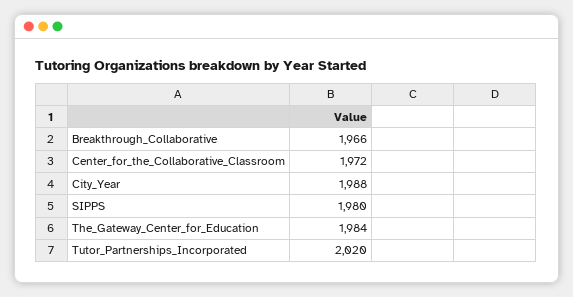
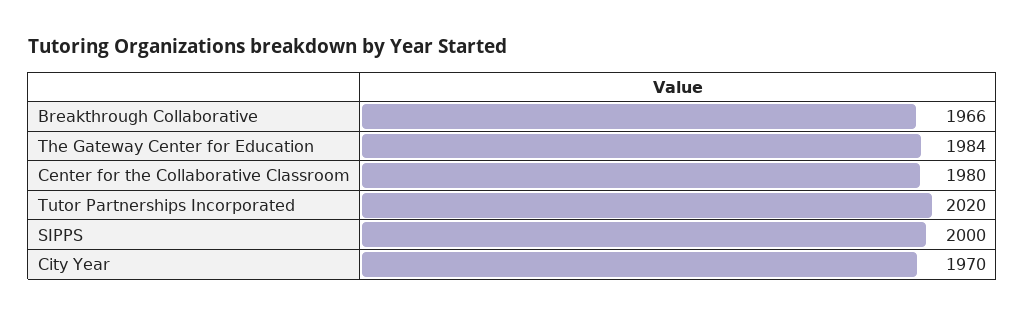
  {
    "Breakthrough_Collaborative": 1966,
-   "Center_for_the_Collaborative_Classroom": 1972,
+   "Center_for_the_Collaborative_Classroom": 1980,
-   "City_Year": 1988,
+   "City_Year": 1970,
-   "SIPPS": 1980,
+   "SIPPS": 2000,
    "The_Gateway_Center_for_Education": 1984,
    "Tutor_Partnerships_Incorporated": 2020
  }

